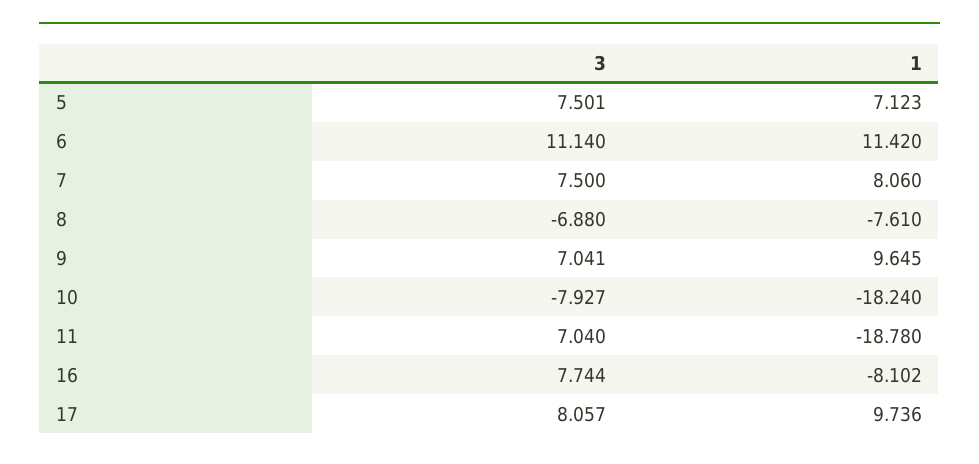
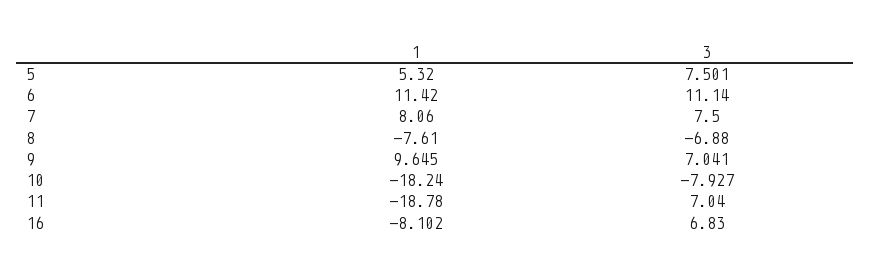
  {
    "3": {
      "5": 7.501,
      "6": 11.14,
      "7": 7.5,
      "8": -6.88,
      "9": 7.041,
      "10": -7.927,
      "11": 7.04,
-     "16": 7.744,
+     "16": 6.83
-     "17": 8.057
    },
    "1": {
-     "5": 7.123,
+     "5": 5.32,
      "6": 11.42,
      "7": 8.06,
      "8": -7.61,
      "9": 9.645,
      "10": -18.24,
      "11": -18.78,
-     "16": -8.102,
+     "16": -8.102
-     "17": 9.736
    }
  }

